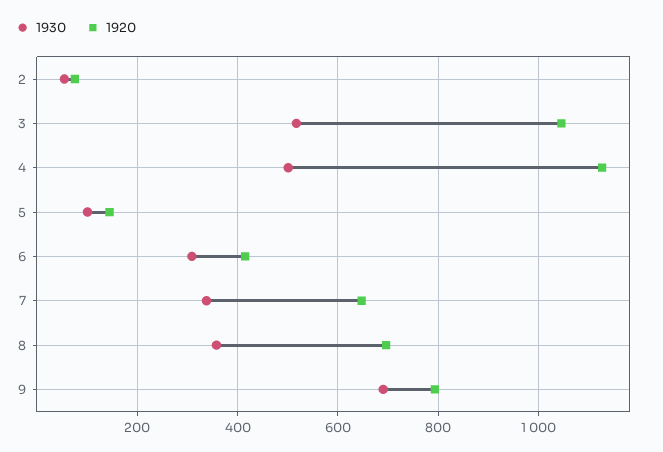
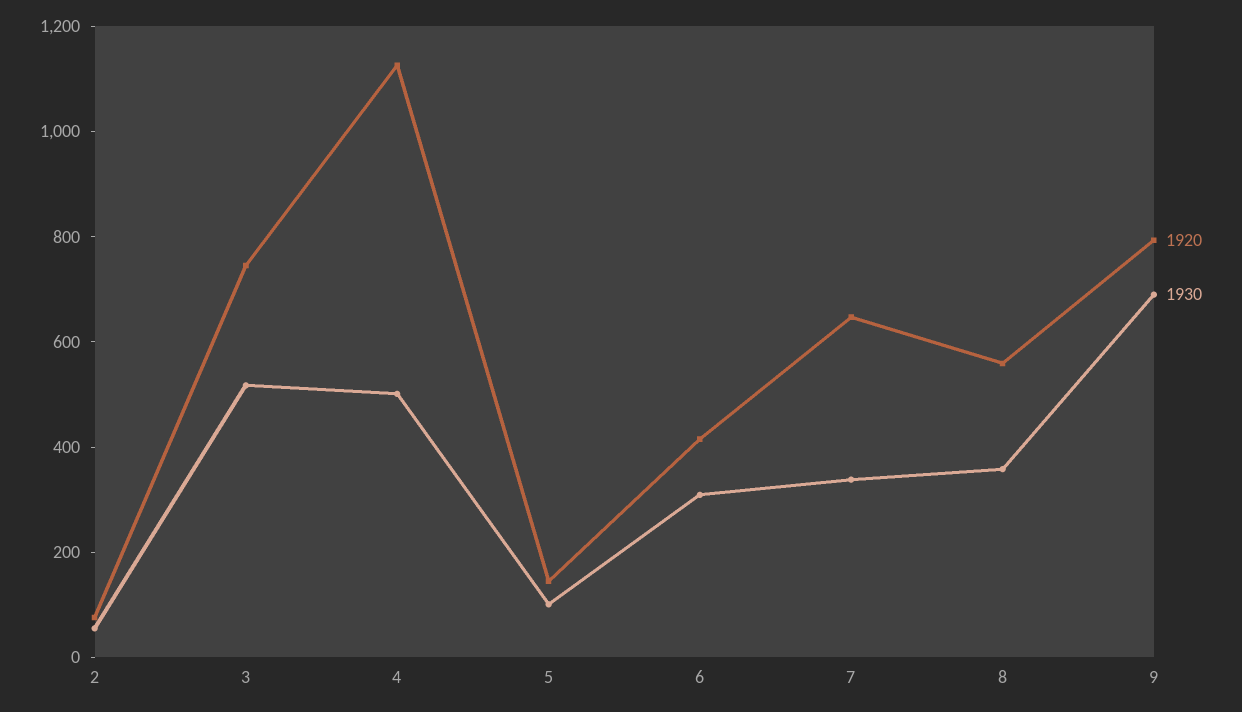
  {
    "1930": {
      "2": 60,
      "3": 520,
      "4": 500,
      "5": 100,
      "6": 300,
      "7": 340,
      "8": 360,
      "9": 700
    },
    "1920": {
      "2": 80,
-     "3": 1040,
+     "3": 750,
      "4": 1120,
      "5": 140,
      "6": 420,
      "7": 640,
-     "8": 700,
+     "8": 550,
      "9": 800
    }
  }

